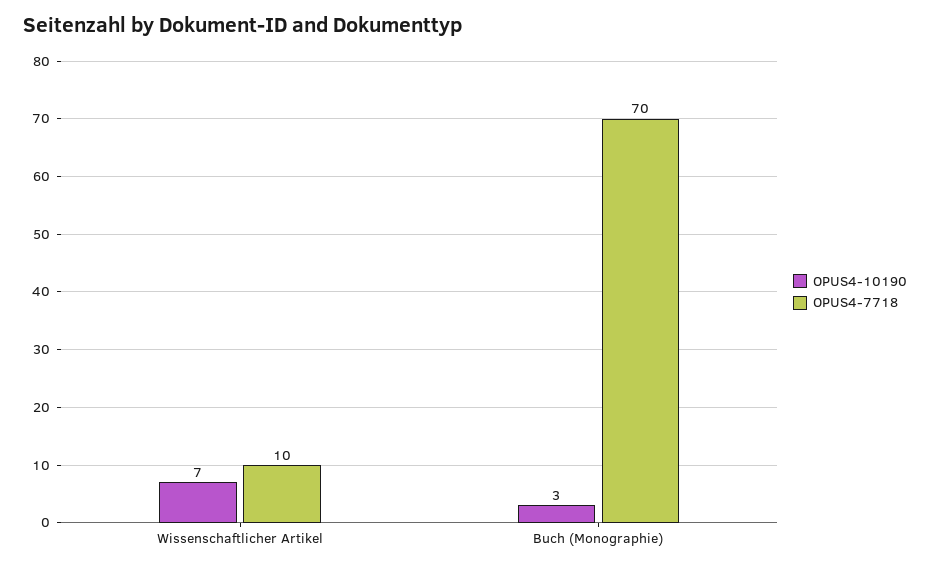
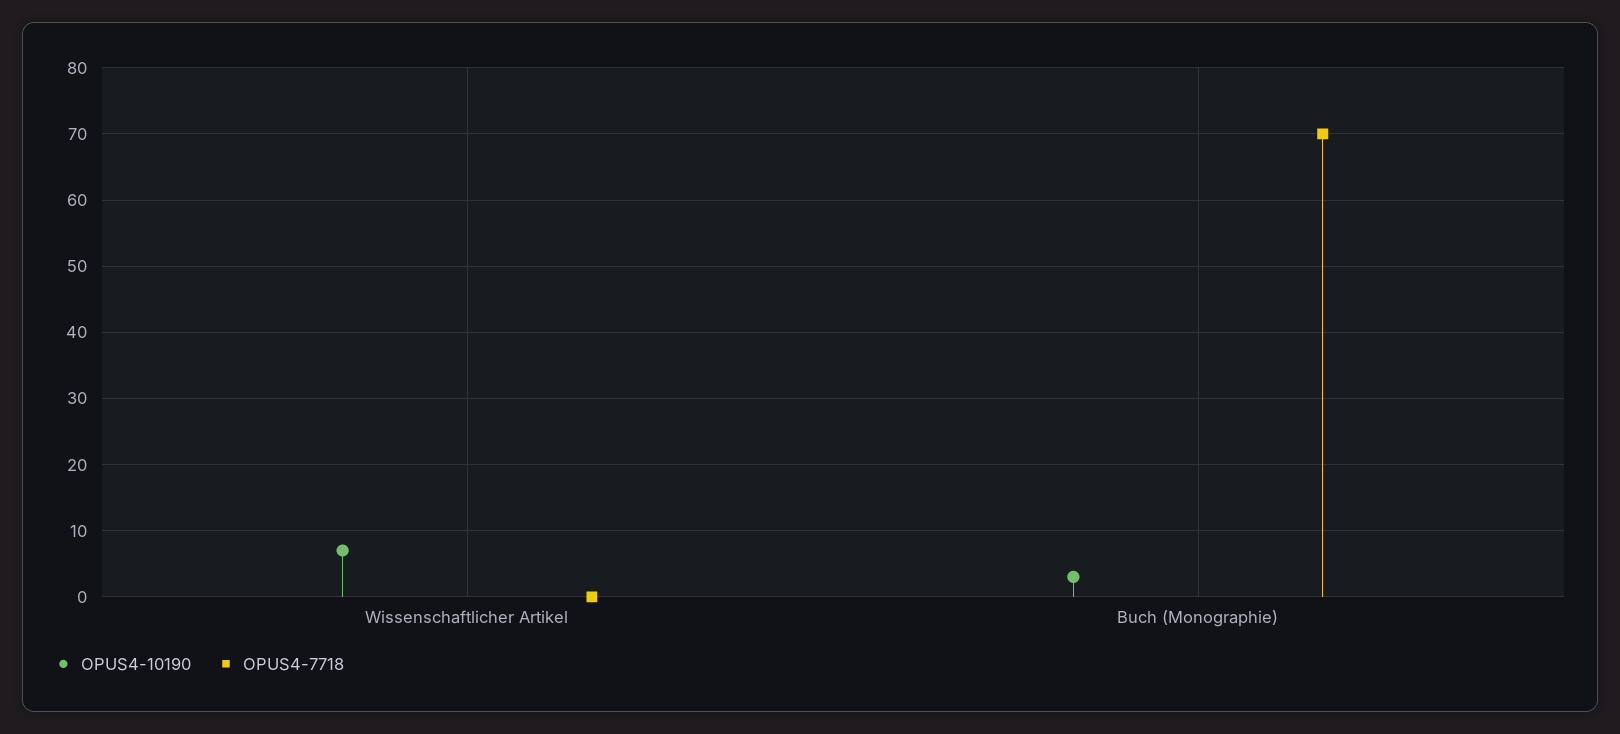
  {
    "OPUS4-10190": {
      "Wissenschaftlicher Artikel": 7,
      "Buch (Monographie)": 3
    },
    "OPUS4-7718": {
-     "Wissenschaftlicher Artikel": 10,
+     "Wissenschaftlicher Artikel": 0,
      "Buch (Monographie)": 70
    }
  }

